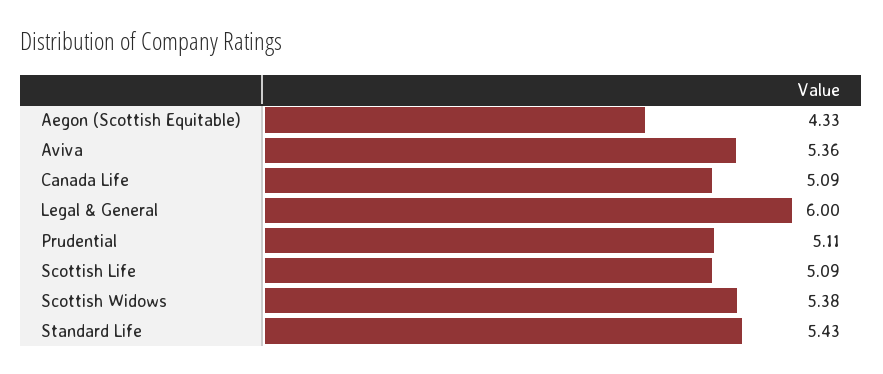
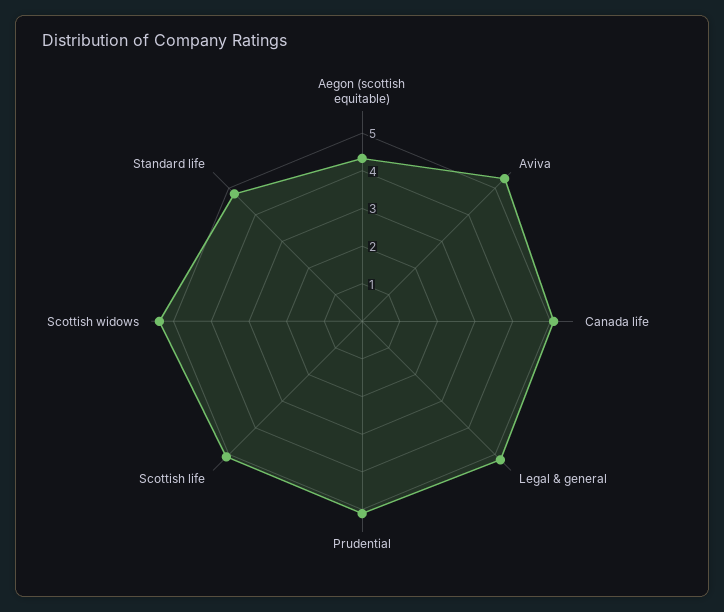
  {
    "Aegon (Scottish Equitable)": 4.33,
    "Aviva": 5.36,
    "Canada Life": 5.09,
-   "Legal & General": 6,
+   "Legal & General": 5.25,
    "Prudential": 5.11,
    "Scottish Life": 5.09,
    "Scottish Widows": 5.38,
-   "Standard Life": 5.43
+   "Standard Life": 4.75
  }

